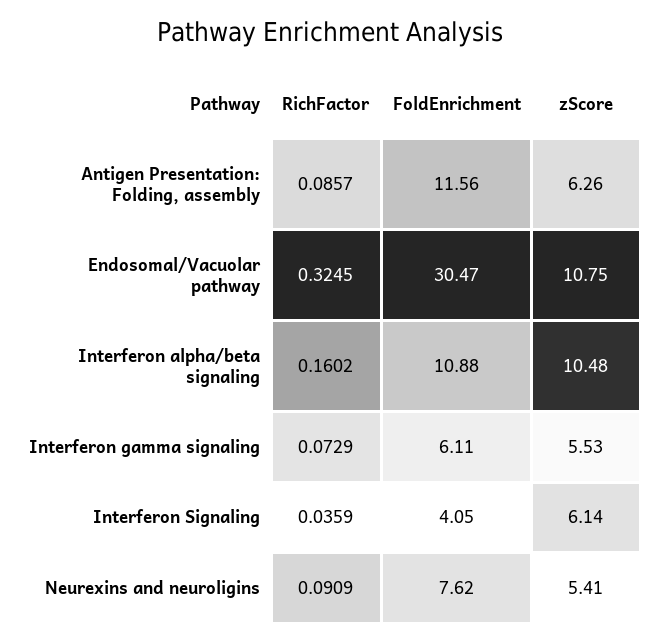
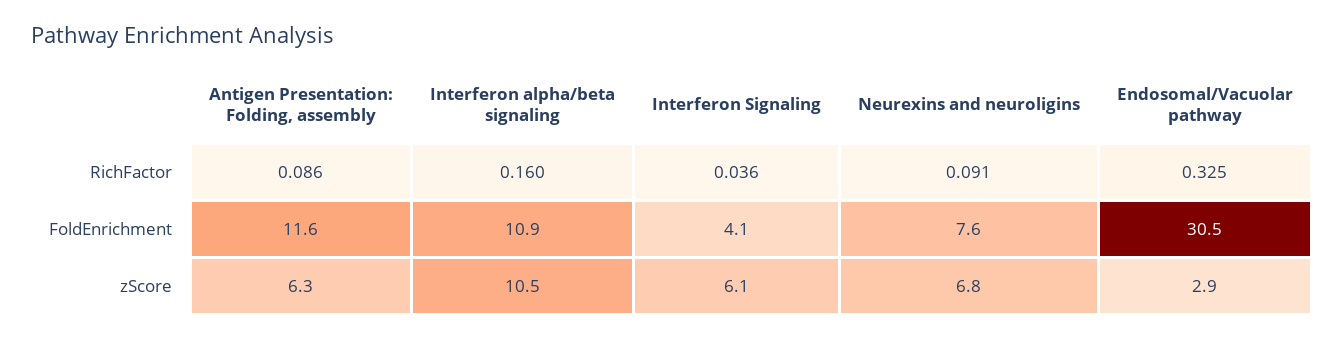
  {
    "RichFactor": {
      "Antigen Presentation: Folding, assembly": 0.0857,
      "Endosomal/Vacuolar pathway": 0.3245,
      "Interferon alpha/beta signaling": 0.1602,
-     "Interferon gamma signaling": 0.0729,
      "Interferon Signaling": 0.0359,
      "Neurexins and neuroligins": 0.0909
    },
    "FoldEnrichment": {
      "Antigen Presentation: Folding, assembly": 11.56,
      "Endosomal/Vacuolar pathway": 30.47,
      "Interferon alpha/beta signaling": 10.88,
-     "Interferon gamma signaling": 6.11,
      "Interferon Signaling": 4.05,
      "Neurexins and neuroligins": 7.62
    },
    "zScore": {
      "Antigen Presentation: Folding, assembly": 6.26,
-     "Endosomal/Vacuolar pathway": 10.75,
+     "Endosomal/Vacuolar pathway": 2.9,
      "Interferon alpha/beta signaling": 10.48,
-     "Interferon gamma signaling": 5.53,
      "Interferon Signaling": 6.14,
-     "Neurexins and neuroligins": 5.41
+     "Neurexins and neuroligins": 6.8
    }
  }

